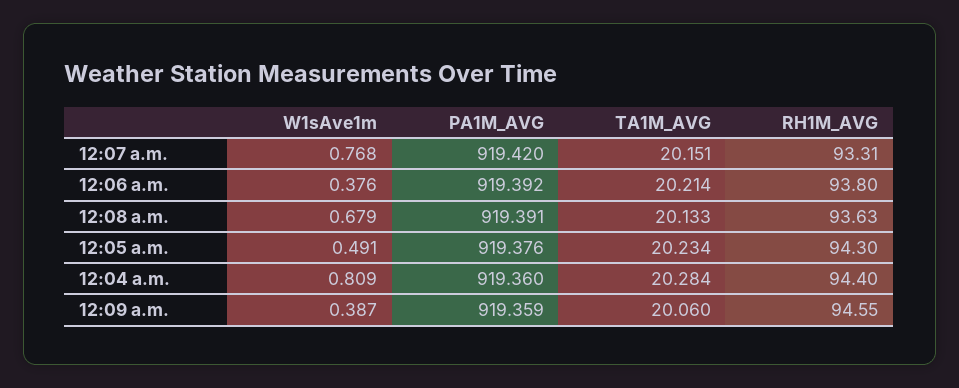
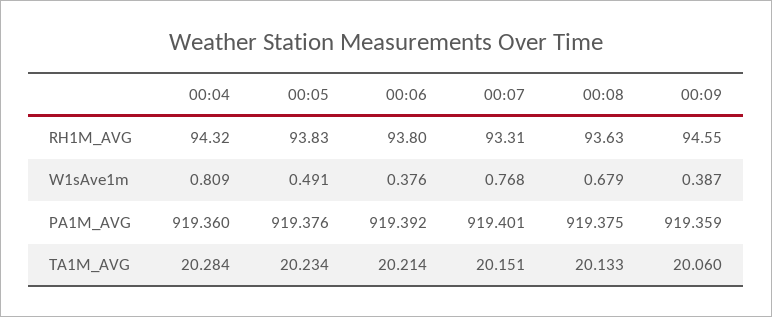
  {
    "W1sAve1m": {
      "12:07 a.m.": 0.768,
      "12:06 a.m.": 0.376,
      "12:08 a.m.": 0.679,
      "12:05 a.m.": 0.491,
      "12:04 a.m.": 0.809,
      "12:09 a.m.": 0.387
    },
    "PA1M_AVG": {
-     "12:07 a.m.": 919.42,
+     "12:07 a.m.": 919.401,
      "12:06 a.m.": 919.392,
-     "12:08 a.m.": 919.391,
+     "12:08 a.m.": 919.375,
      "12:05 a.m.": 919.376,
      "12:04 a.m.": 919.36,
      "12:09 a.m.": 919.359
    },
    "TA1M_AVG": {
      "12:07 a.m.": 20.151,
      "12:06 a.m.": 20.214,
      "12:08 a.m.": 20.133,
      "12:05 a.m.": 20.234,
      "12:04 a.m.": 20.284,
      "12:09 a.m.": 20.06
    },
    "RH1M_AVG": {
      "12:07 a.m.": 93.31,
      "12:06 a.m.": 93.8,
      "12:08 a.m.": 93.63,
-     "12:05 a.m.": 94.3,
+     "12:05 a.m.": 93.83,
-     "12:04 a.m.": 94.4,
+     "12:04 a.m.": 94.32,
      "12:09 a.m.": 94.55
    }
  }

